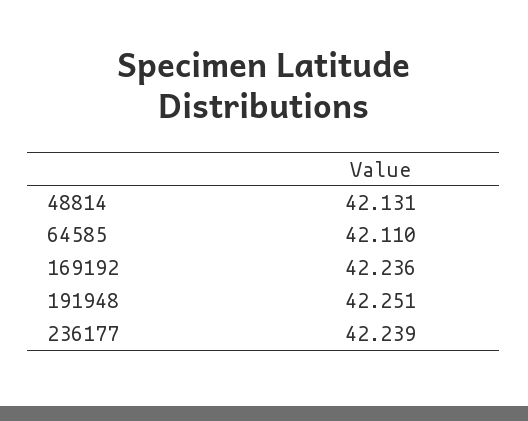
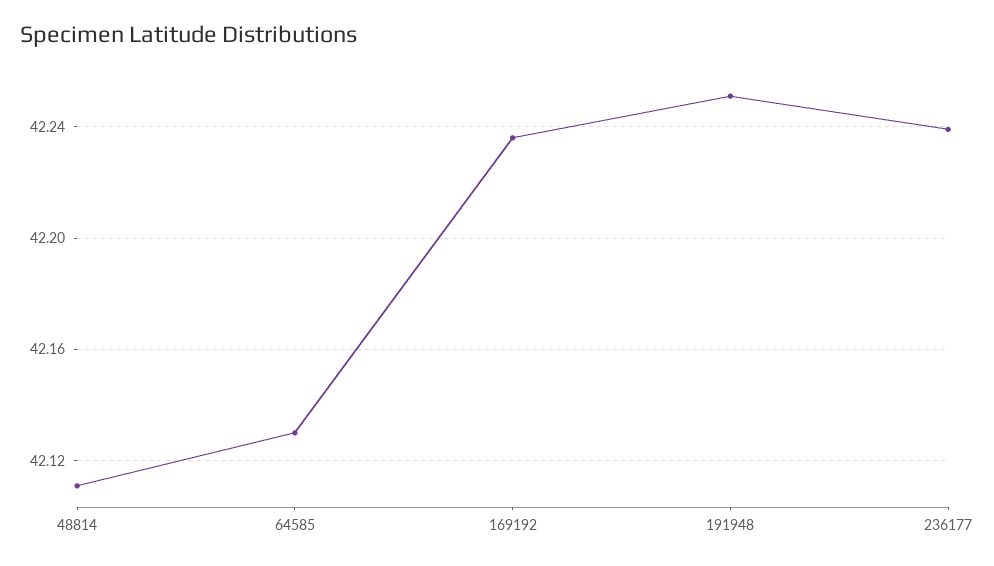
  {
-   "48814": 42.131,
+   "48814": 42.11,
-   "64585": 42.11,
+   "64585": 42.13,
    "169192": 42.236,
    "191948": 42.251,
    "236177": 42.239
  }

